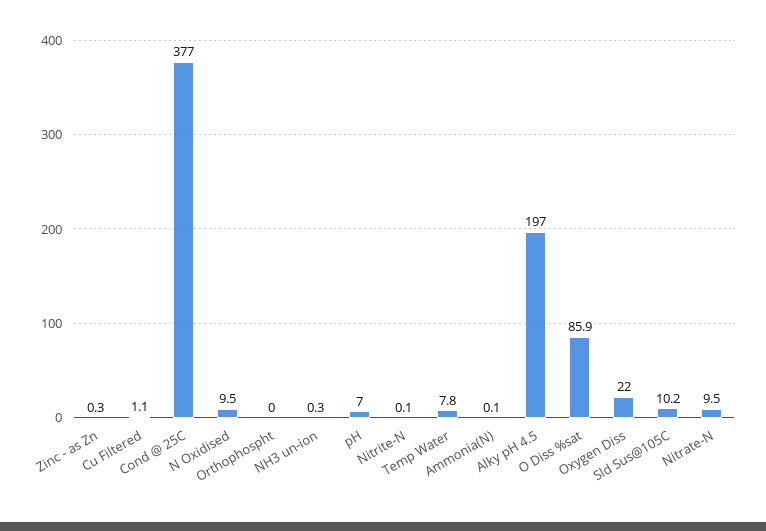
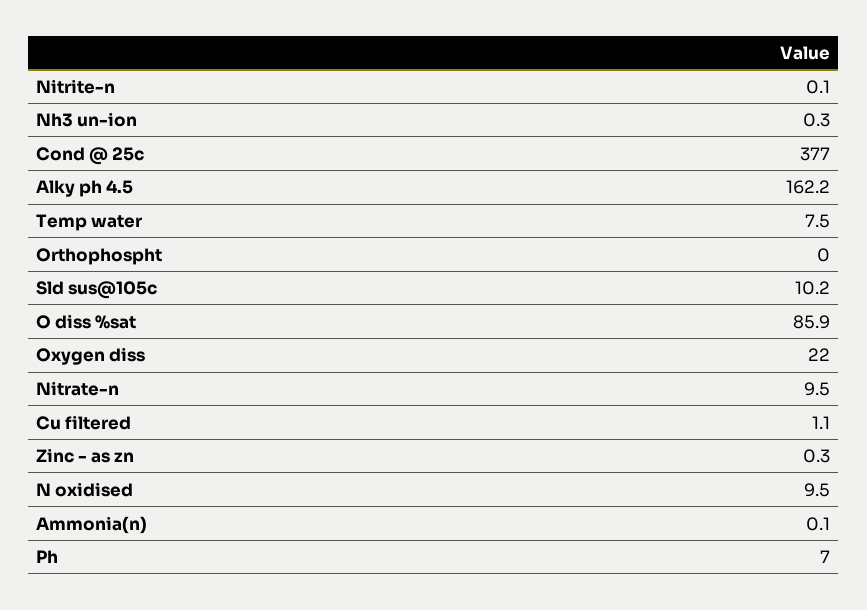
  {
    "Zinc - as Zn": 0.3,
    "Cu Filtered": 1.1,
    "Cond @ 25C": 377,
    "N Oxidised": 9.5,
    "Orthophospht": 0,
    "NH3 un-ion": 0.3,
    "pH": 7,
    "Nitrite-N": 0.1,
-   "Temp Water": 7.8,
+   "Temp Water": 7.5,
    "Ammonia(N)": 0.1,
-   "Alky pH 4.5": 197,
+   "Alky pH 4.5": 162.2,
    "O Diss %sat": 85.9,
    "Oxygen Diss": 22,
    "Sld Sus@105C": 10.2,
    "Nitrate-N": 9.5
  }

